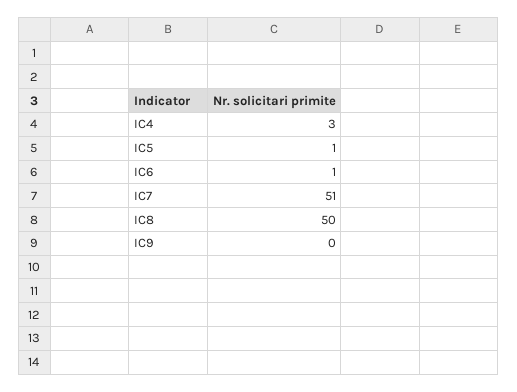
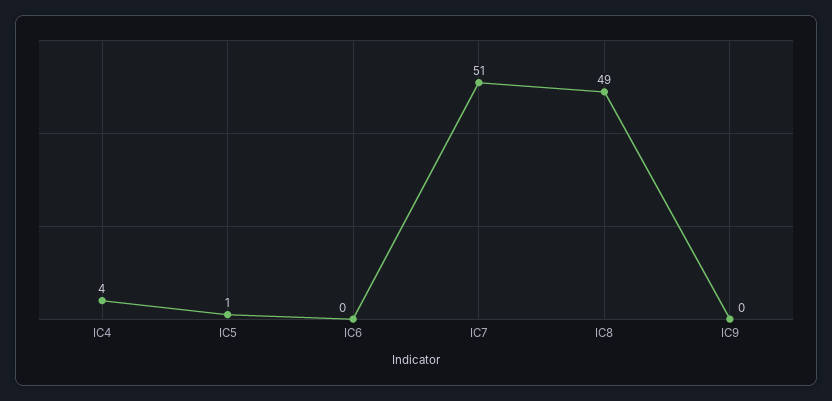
  {
-   "IC4": 3,
+   "IC4": 4,
    "IC5": 1,
-   "IC6": 1,
+   "IC6": 0,
    "IC7": 51,
-   "IC8": 50,
+   "IC8": 49,
    "IC9": 0
  }

